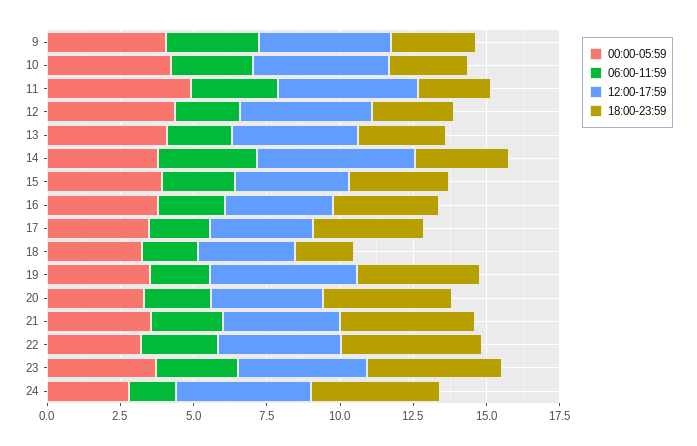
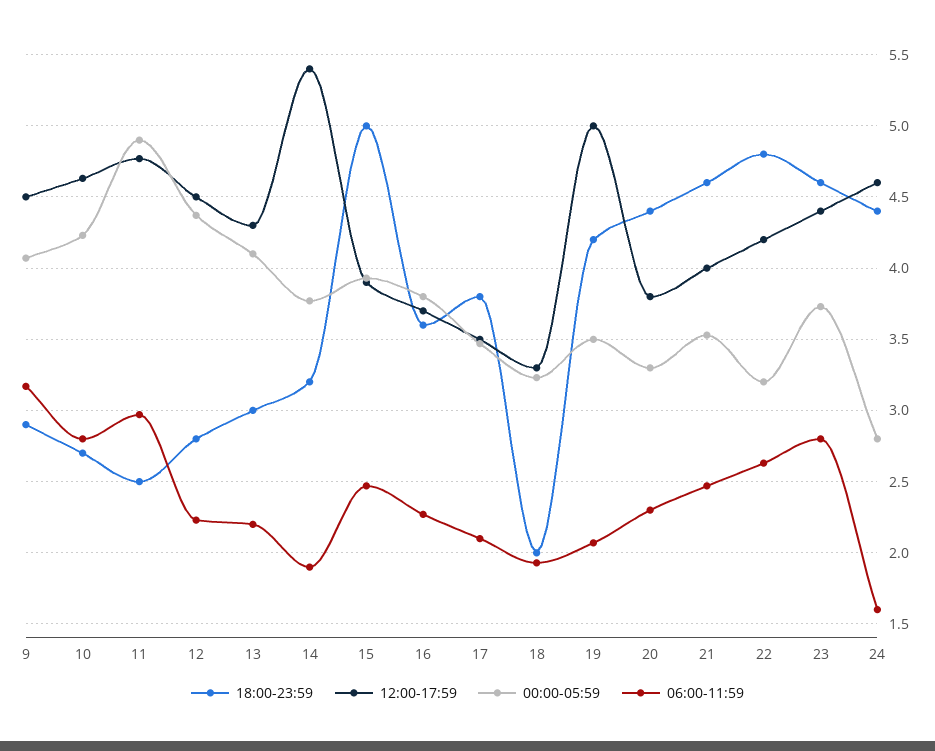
  {
    "00:00-05:59": {
      "9": 4.05,
      "10": 4.25,
      "11": 4.9,
      "12": 4.35,
      "13": 4.1,
      "14": 3.75,
      "15": 3.95,
      "16": 3.8,
      "17": 3.45,
      "18": 3.25,
      "19": 3.5,
      "20": 3.3,
      "21": 3.55,
      "22": 3.2,
      "23": 3.75,
      "24": 2.8
    },
    "06:00-11:59": {
      "9": 3.15,
      "10": 2.8,
      "11": 2.95,
      "12": 2.25,
      "13": 2.2,
-     "14": 3.5,
+     "14": 1.9,
      "15": 2.45,
      "16": 2.25,
      "17": 2.1,
      "18": 1.95,
      "19": 2.05,
      "20": 2.3,
      "21": 2.45,
      "22": 2.65,
      "23": 2.8,
      "24": 1.6
    },
    "12:00-17:59": {
      "9": 4.5,
      "10": 4.65,
      "11": 4.75,
      "12": 4.5,
      "13": 4.3,
      "14": 5.4,
      "15": 3.9,
      "16": 3.7,
      "17": 3.5,
      "18": 3.3,
      "19": 5,
      "20": 3.8,
      "21": 4,
      "22": 4.2,
      "23": 4.4,
      "24": 4.6
    },
    "18:00-23:59": {
      "9": 2.9,
      "10": 2.7,
      "11": 2.5,
      "12": 2.8,
      "13": 3,
      "14": 3.2,
-     "15": 3.5,
+     "15": 5,
      "16": 3.6,
      "17": 3.8,
      "18": 2,
      "19": 4.2,
      "20": 4.4,
      "21": 4.6,
      "22": 4.8,
      "23": 4.6,
      "24": 4.4
    }
  }

